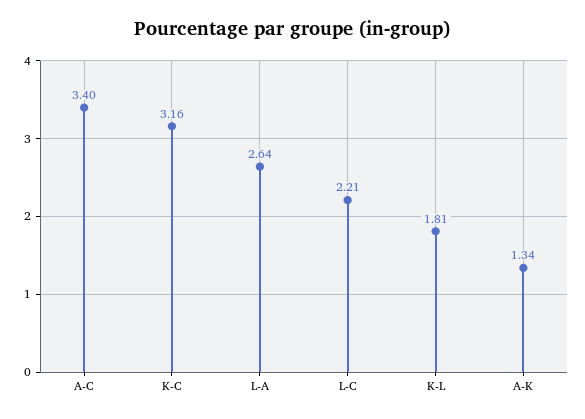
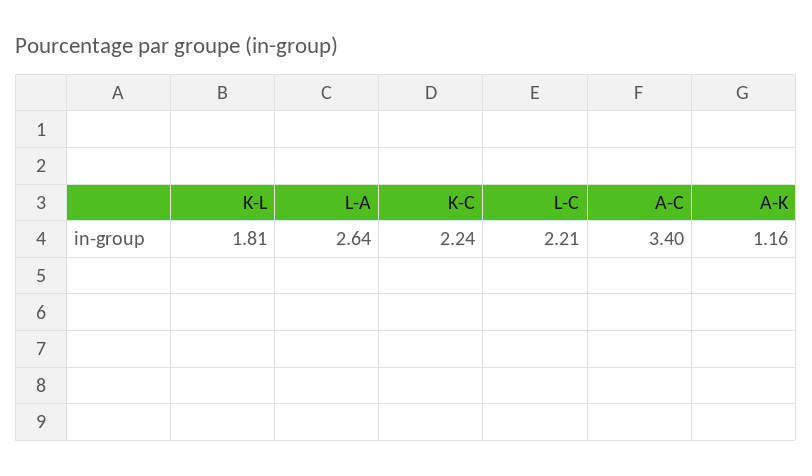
  {
    "A-C": 3.4,
-   "K-C": 3.16,
+   "K-C": 2.24,
    "L-A": 2.64,
    "L-C": 2.21,
    "K-L": 1.81,
-   "A-K": 1.34
+   "A-K": 1.16
  }

